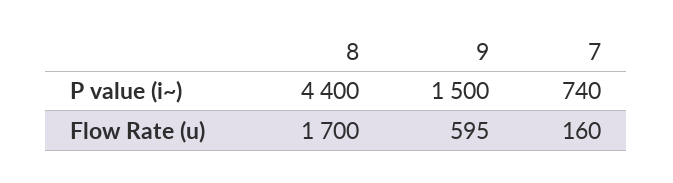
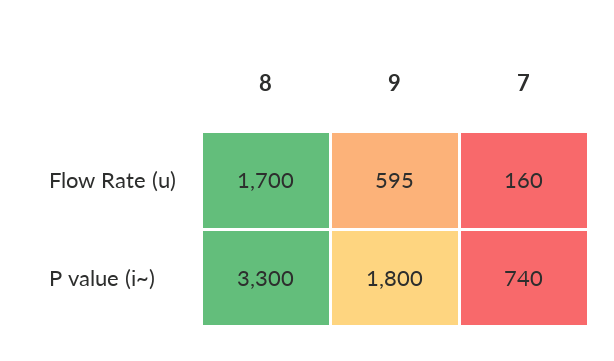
  {
    "8": {
-     "P value (i~)": 4400,
+     "P value (i~)": 3300,
      "Flow Rate (u)": 1700
    },
    "9": {
-     "P value (i~)": 1500,
+     "P value (i~)": 1800,
      "Flow Rate (u)": 595
    },
    "7": {
      "P value (i~)": 740,
      "Flow Rate (u)": 160
    }
  }

